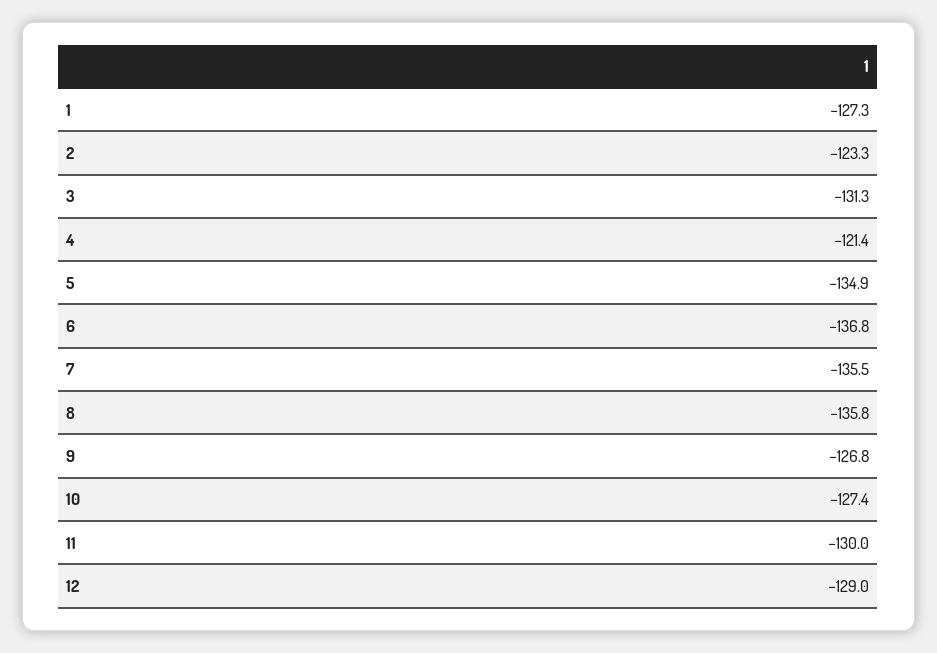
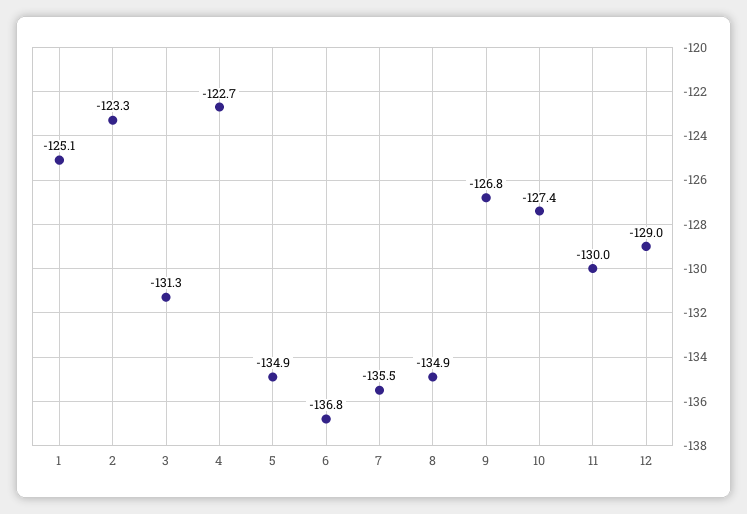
  {
-   "1": -127.3,
+   "1": -125.1,
    "2": -123.3,
    "3": -131.3,
-   "4": -121.4,
+   "4": -122.7,
    "5": -134.9,
    "6": -136.8,
    "7": -135.5,
-   "8": -135.8,
+   "8": -134.9,
    "9": -126.8,
    "10": -127.4,
    "11": -130,
    "12": -129
  }

